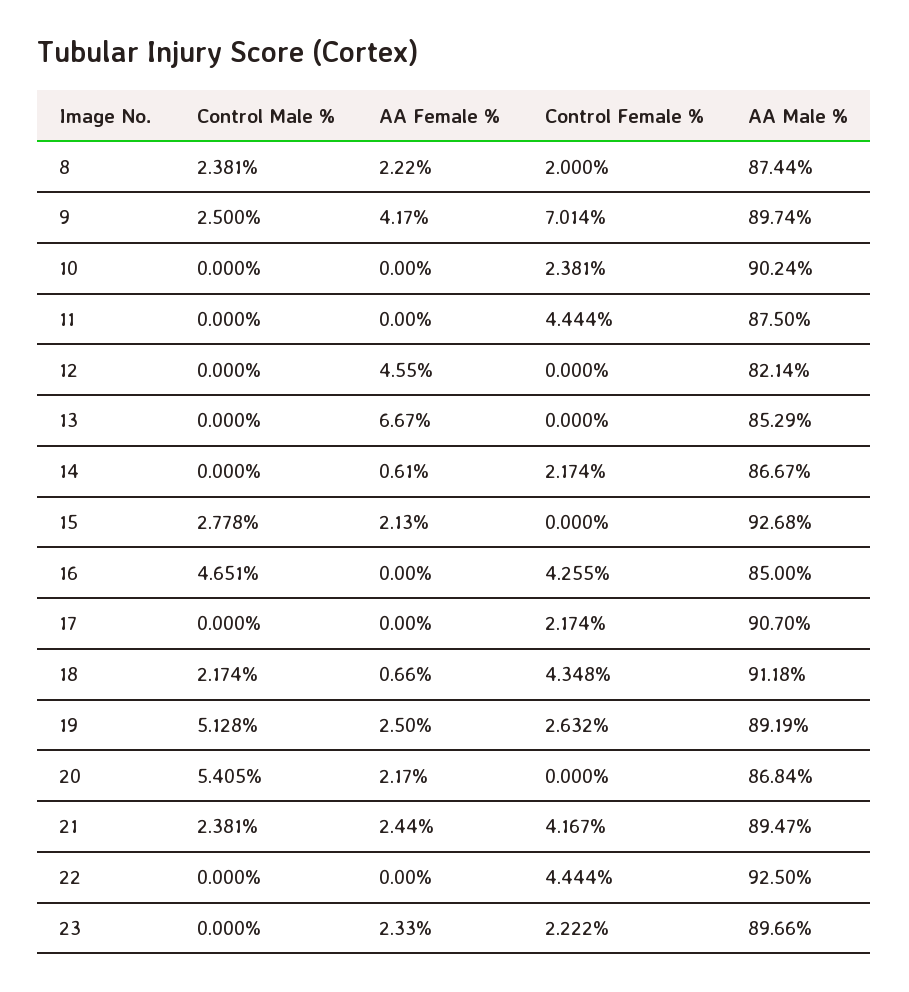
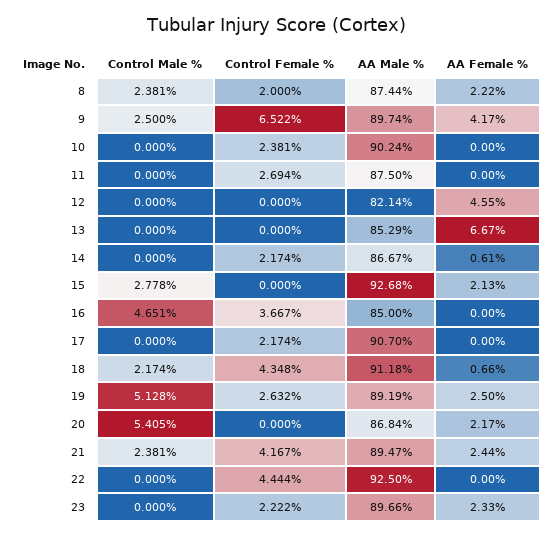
  {
    "Control Male %": {
      "8": 2.381,
      "9": 2.5,
      "10": 0,
      "11": 0,
      "12": 0,
      "13": 0,
      "14": 0,
      "15": 2.778,
      "16": 4.651,
      "17": 0,
      "18": 2.174,
      "19": 5.128,
      "20": 5.405,
      "21": 2.381,
      "22": 0,
      "23": 0
    },
    "AA Female %": {
      "8": 2.22,
      "9": 4.17,
      "10": 0,
      "11": 0,
      "12": 4.55,
      "13": 6.67,
      "14": 0.61,
      "15": 2.13,
      "16": 0,
      "17": 0,
      "18": 0.66,
      "19": 2.5,
      "20": 2.17,
      "21": 2.44,
      "22": 0,
      "23": 2.33
    },
    "Control Female %": {
      "8": 2,
-     "9": 7.014,
+     "9": 6.522,
      "10": 2.381,
-     "11": 4.444,
+     "11": 2.694,
      "12": 0,
      "13": 0,
      "14": 2.174,
      "15": 0,
-     "16": 4.255,
+     "16": 3.667,
      "17": 2.174,
      "18": 4.348,
      "19": 2.632,
      "20": 0,
      "21": 4.167,
      "22": 4.444,
      "23": 2.222
    },
    "AA Male %": {
      "8": 87.44,
      "9": 89.74,
      "10": 90.24,
      "11": 87.5,
      "12": 82.14,
      "13": 85.29,
      "14": 86.67,
      "15": 92.68,
      "16": 85,
      "17": 90.7,
      "18": 91.18,
      "19": 89.19,
      "20": 86.84,
      "21": 89.47,
      "22": 92.5,
      "23": 89.66
    }
  }

